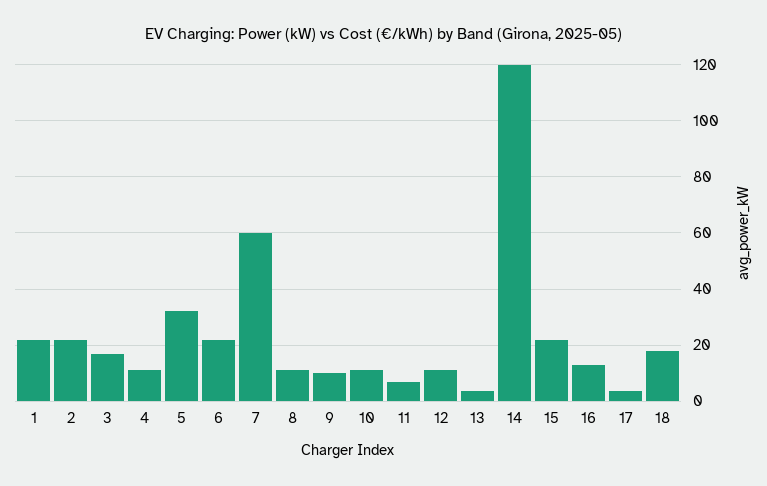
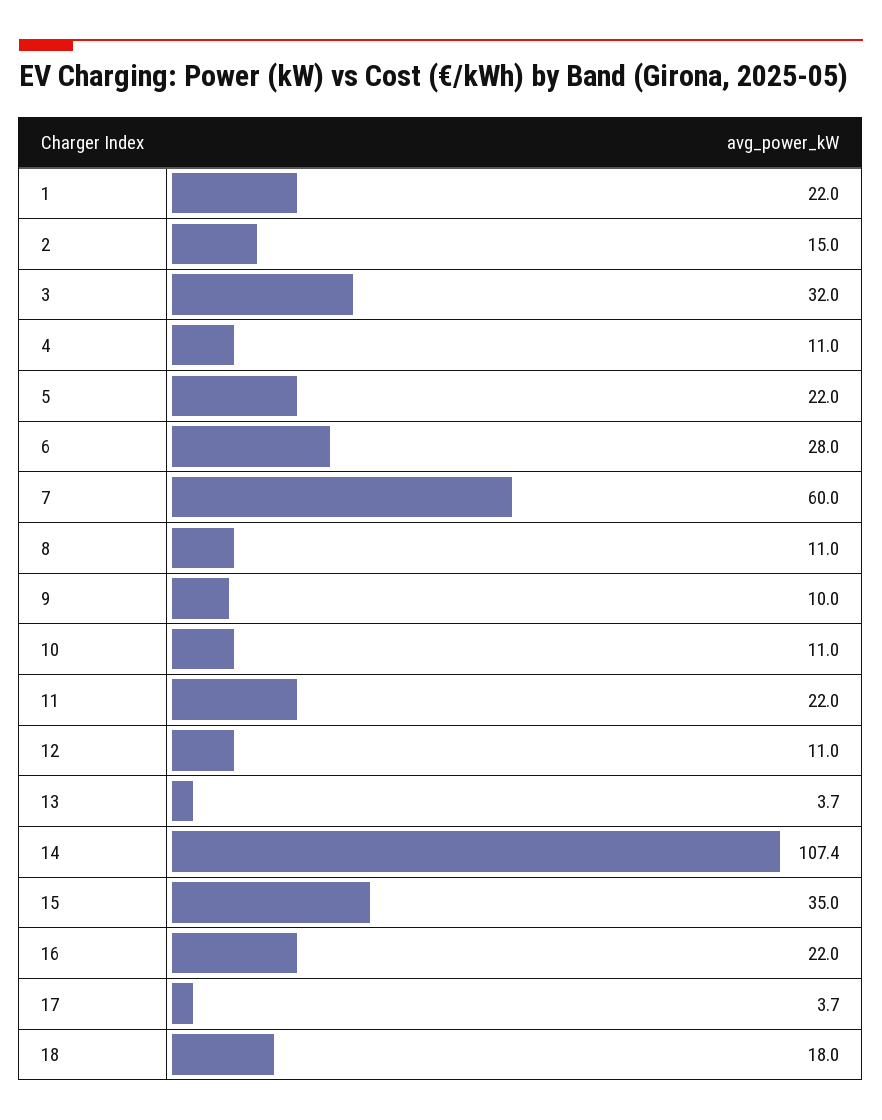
  {
    "1": 22,
-   "2": 22.5,
+   "2": 15,
-   "3": 17.5,
+   "3": 32,
    "4": 11,
-   "5": 32.5,
+   "5": 22,
-   "6": 22.5,
+   "6": 28,
    "7": 60,
    "8": 11,
    "9": 10,
    "10": 11,
-   "11": 7.5,
+   "11": 22,
    "12": 11,
    "13": 3.7,
-   "14": 120,
+   "14": 107.4,
-   "15": 22.5,
+   "15": 35,
-   "16": 12.5,
+   "16": 22,
    "17": 3.7,
    "18": 18
  }

